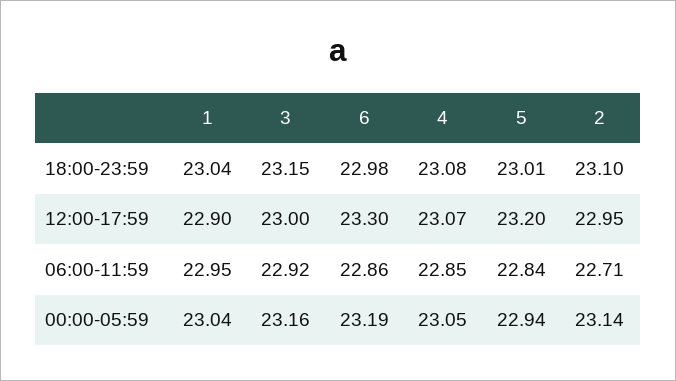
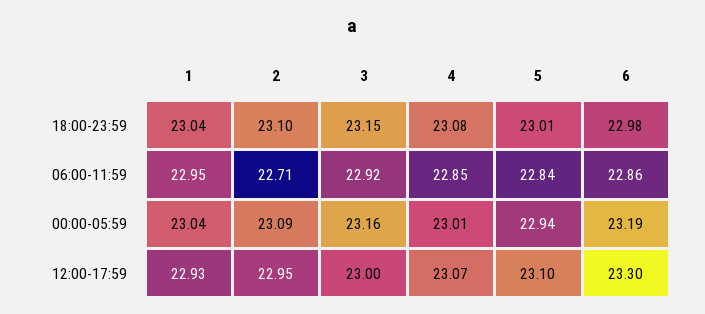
  {
    "1": {
      "18:00-23:59": 23.04,
-     "12:00-17:59": 22.9,
+     "12:00-17:59": 22.93,
      "06:00-11:59": 22.95,
      "00:00-05:59": 23.04
    },
    "3": {
      "18:00-23:59": 23.15,
      "12:00-17:59": 23,
      "06:00-11:59": 22.92,
      "00:00-05:59": 23.16
    },
    "6": {
      "18:00-23:59": 22.98,
      "12:00-17:59": 23.3,
      "06:00-11:59": 22.86,
      "00:00-05:59": 23.19
    },
    "4": {
      "18:00-23:59": 23.08,
      "12:00-17:59": 23.07,
      "06:00-11:59": 22.85,
-     "00:00-05:59": 23.05
+     "00:00-05:59": 23.01
    },
    "5": {
      "18:00-23:59": 23.01,
-     "12:00-17:59": 23.2,
+     "12:00-17:59": 23.1,
      "06:00-11:59": 22.84,
      "00:00-05:59": 22.94
    },
    "2": {
      "18:00-23:59": 23.1,
      "12:00-17:59": 22.95,
      "06:00-11:59": 22.71,
-     "00:00-05:59": 23.14
+     "00:00-05:59": 23.09
    }
  }

